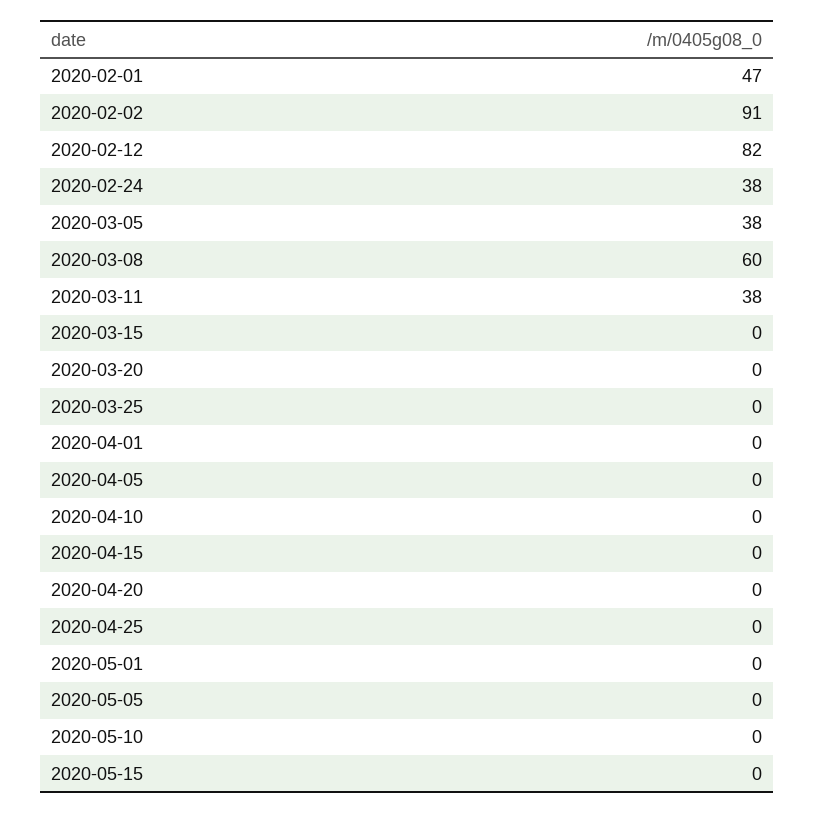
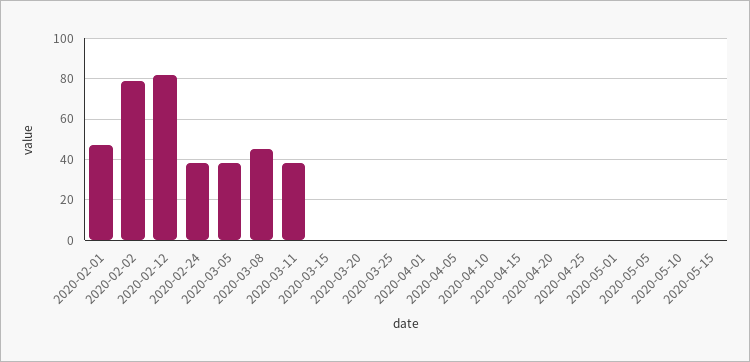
  {
    "2020-02-01": 47,
-   "2020-02-02": 91,
+   "2020-02-02": 80,
    "2020-02-12": 82,
    "2020-02-24": 38,
    "2020-03-05": 38,
-   "2020-03-08": 60,
+   "2020-03-08": 45,
    "2020-03-11": 38,
    "2020-03-15": 0,
    "2020-03-20": 0,
    "2020-03-25": 0,
    "2020-04-01": 0,
    "2020-04-05": 0,
    "2020-04-10": 0,
    "2020-04-15": 0,
    "2020-04-20": 0,
    "2020-04-25": 0,
    "2020-05-01": 0,
    "2020-05-05": 0,
    "2020-05-10": 0,
    "2020-05-15": 0
  }

